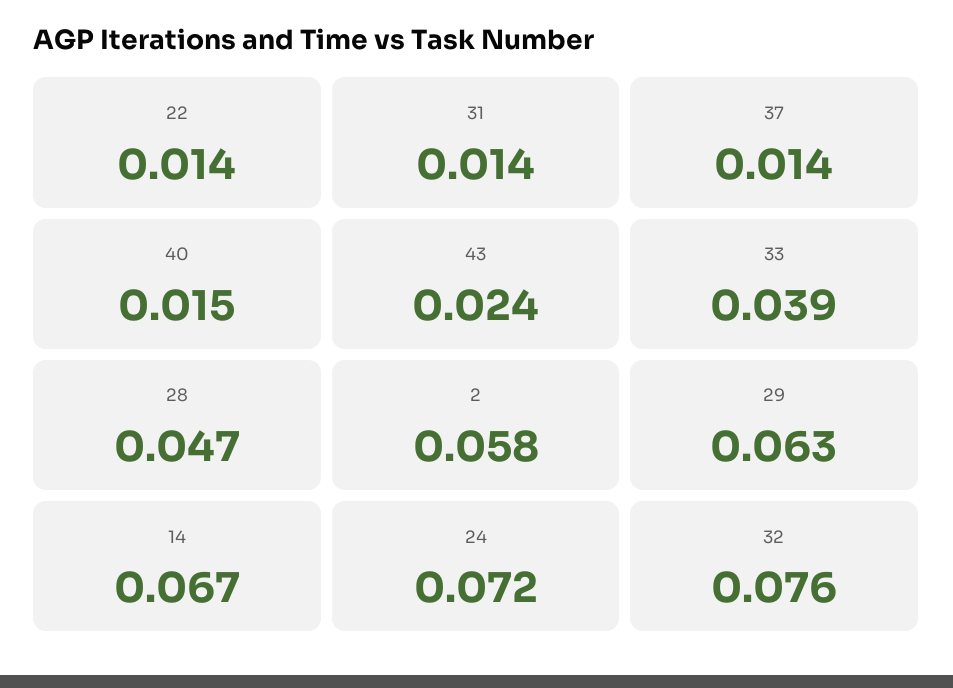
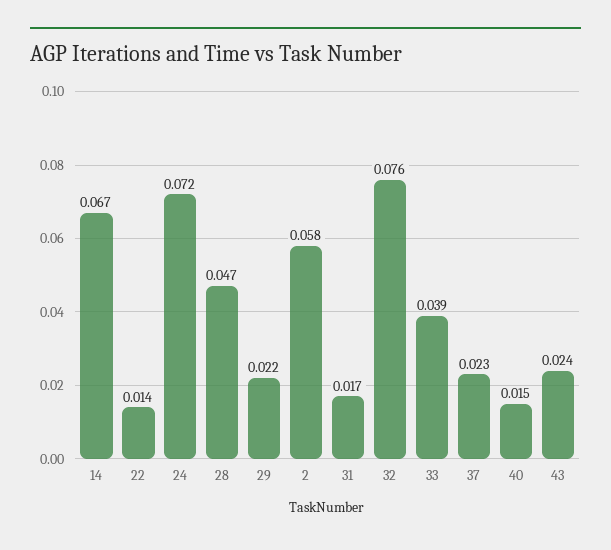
  {
    "22": 0.014,
-   "31": 0.014,
+   "31": 0.017,
-   "37": 0.014,
+   "37": 0.023,
    "40": 0.015,
    "43": 0.024,
    "33": 0.039,
    "28": 0.047,
    "2": 0.058,
-   "29": 0.063,
+   "29": 0.022,
    "14": 0.067,
    "24": 0.072,
    "32": 0.076
  }

